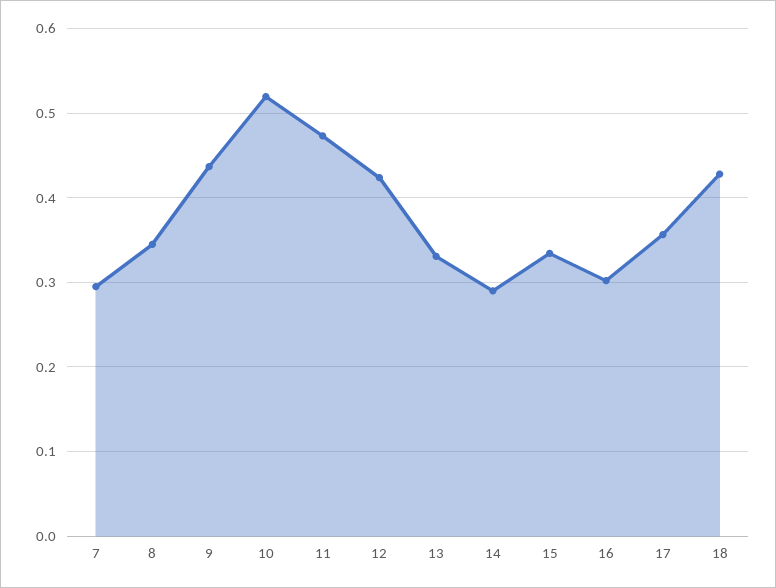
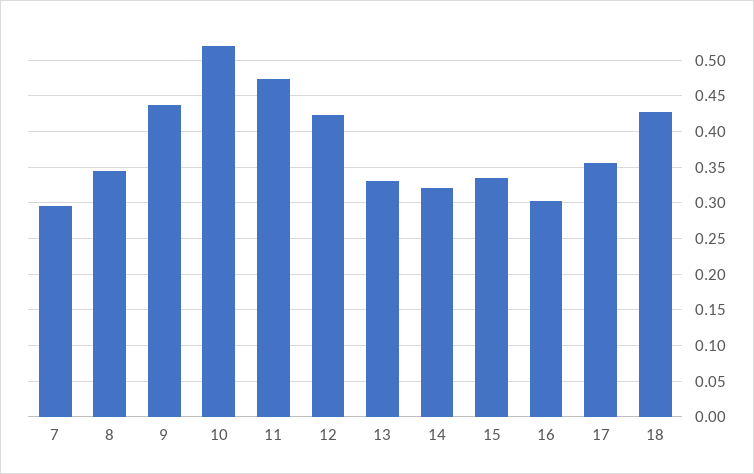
  {
    "7": 0.3,
    "8": 0.34,
    "9": 0.44,
    "10": 0.52,
    "11": 0.47,
    "12": 0.42,
    "13": 0.33,
-   "14": 0.29,
+   "14": 0.32,
    "15": 0.33,
    "16": 0.3,
    "17": 0.36,
    "18": 0.43
  }

